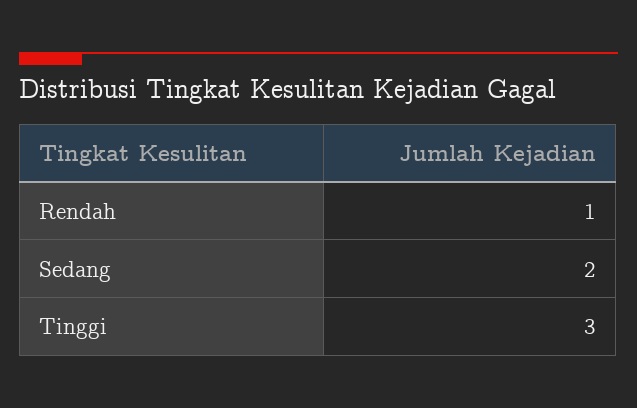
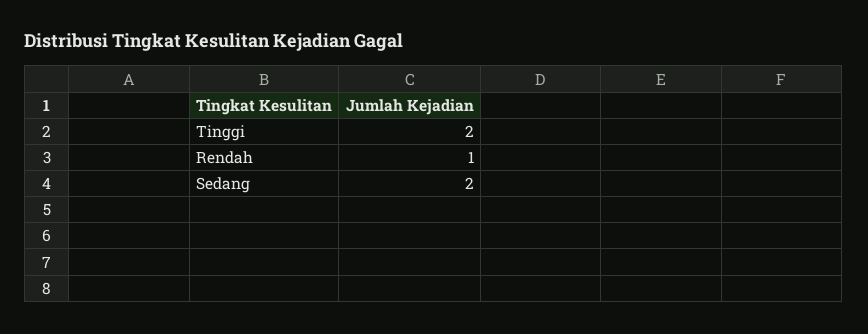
  {
    "Rendah": 1,
    "Sedang": 2,
-   "Tinggi": 3
+   "Tinggi": 2
  }

